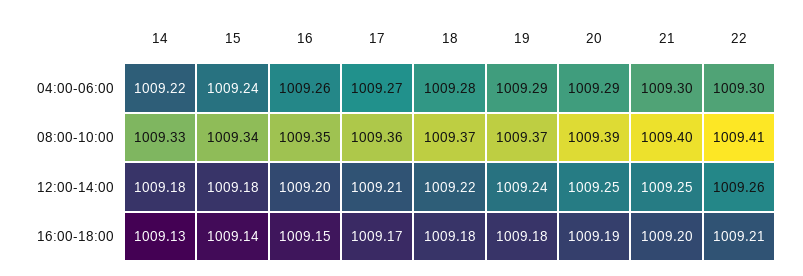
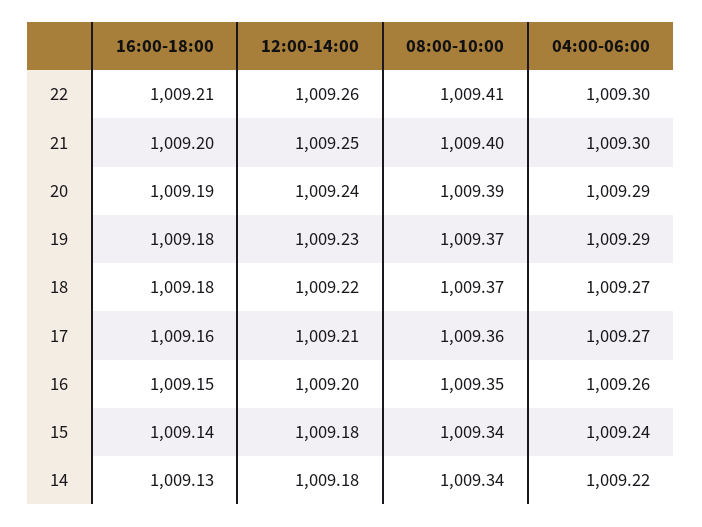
  {
    "14": {
      "04:00-06:00": 1009.22,
-     "08:00-10:00": 1009.33,
+     "08:00-10:00": 1009.34,
      "12:00-14:00": 1009.18,
      "16:00-18:00": 1009.13
    },
    "15": {
      "04:00-06:00": 1009.24,
      "08:00-10:00": 1009.34,
      "12:00-14:00": 1009.18,
      "16:00-18:00": 1009.14
    },
    "16": {
      "04:00-06:00": 1009.26,
      "08:00-10:00": 1009.35,
      "12:00-14:00": 1009.2,
      "16:00-18:00": 1009.15
    },
    "17": {
      "04:00-06:00": 1009.27,
      "08:00-10:00": 1009.36,
      "12:00-14:00": 1009.21,
-     "16:00-18:00": 1009.17
+     "16:00-18:00": 1009.16
    },
    "18": {
-     "04:00-06:00": 1009.28,
+     "04:00-06:00": 1009.27,
      "08:00-10:00": 1009.37,
      "12:00-14:00": 1009.22,
      "16:00-18:00": 1009.18
    },
    "19": {
      "04:00-06:00": 1009.29,
      "08:00-10:00": 1009.37,
-     "12:00-14:00": 1009.24,
+     "12:00-14:00": 1009.23,
      "16:00-18:00": 1009.18
    },
    "20": {
      "04:00-06:00": 1009.29,
      "08:00-10:00": 1009.39,
-     "12:00-14:00": 1009.25,
+     "12:00-14:00": 1009.24,
      "16:00-18:00": 1009.19
    },
    "21": {
      "04:00-06:00": 1009.3,
      "08:00-10:00": 1009.4,
      "12:00-14:00": 1009.25,
      "16:00-18:00": 1009.2
    },
    "22": {
      "04:00-06:00": 1009.3,
      "08:00-10:00": 1009.41,
      "12:00-14:00": 1009.26,
      "16:00-18:00": 1009.21
    }
  }

